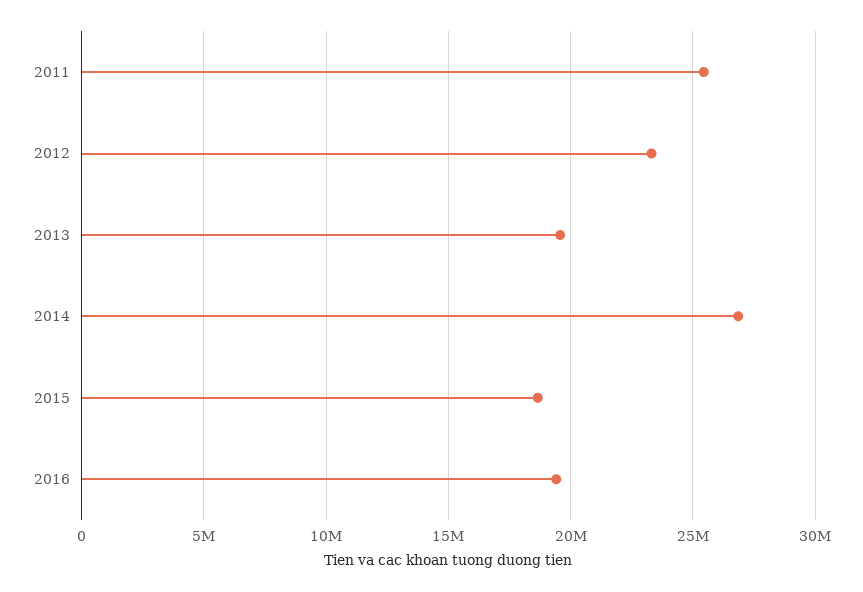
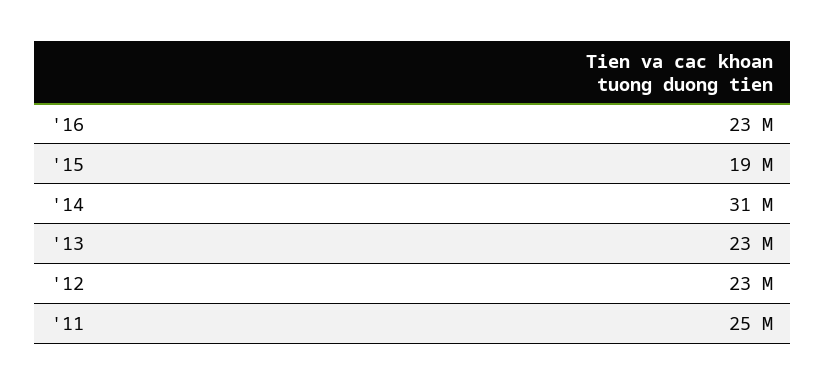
  {
    "2011": 25000000,
    "2012": 23000000,
-   "2013": 19500000,
+   "2013": 23000000,
-   "2014": 27000000,
+   "2014": 31000000,
    "2015": 19000000,
-   "2016": 19500000
+   "2016": 23000000
  }

